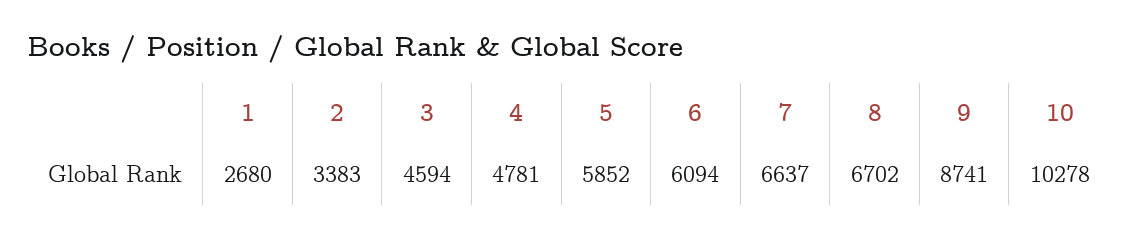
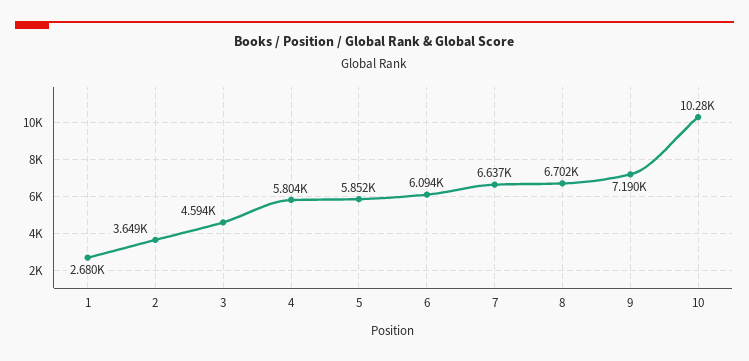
  {
    "1": 2680,
-   "2": 3383,
+   "2": 3649,
    "3": 4594,
-   "4": 4781,
+   "4": 5804,
    "5": 5852,
    "6": 6094,
    "7": 6637,
    "8": 6702,
-   "9": 8741,
+   "9": 7190,
    "10": 10278
  }

